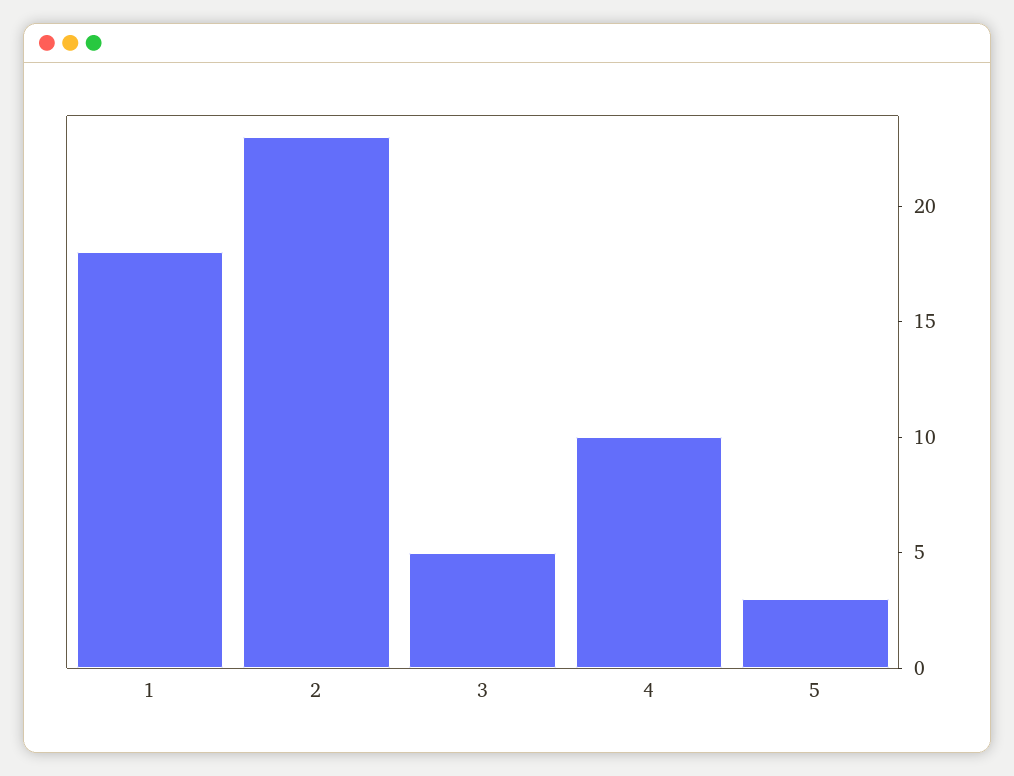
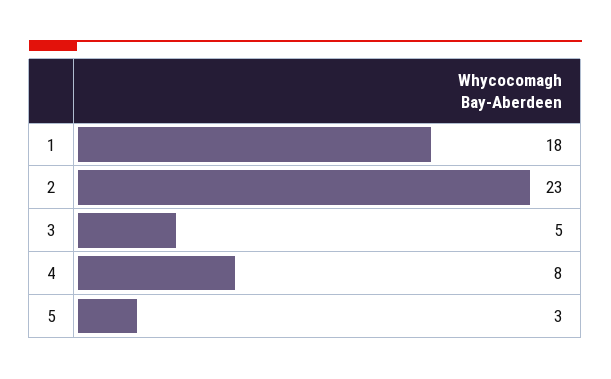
  {
    "1": 18,
    "2": 23,
    "3": 5,
-   "4": 10,
+   "4": 8,
    "5": 3
  }

